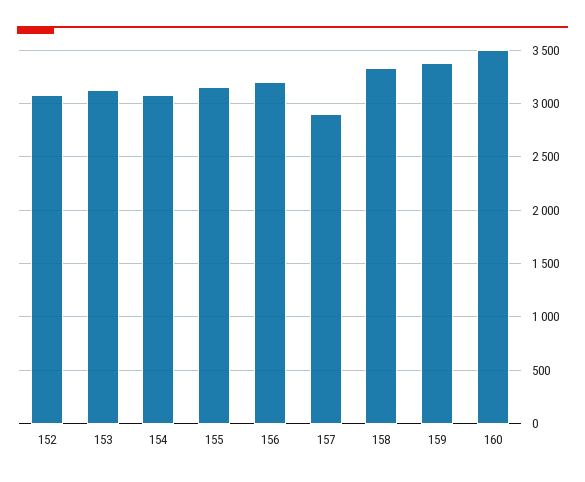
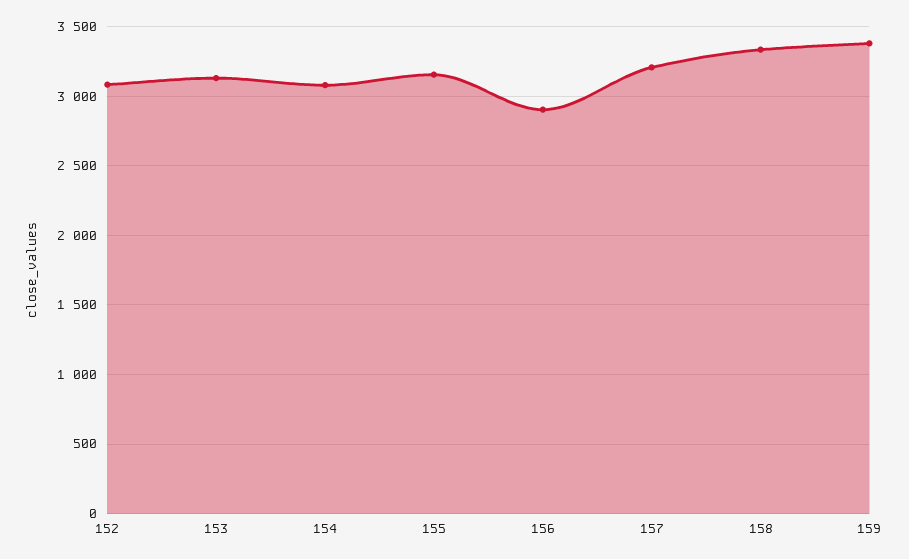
  {
    "152": 3100,
    "153": 3150,
    "154": 3100,
    "155": 3150,
-   "156": 3200,
+   "156": 2900,
-   "157": 2900,
+   "157": 3200,
    "158": 3350,
-   "159": 3400,
+   "159": 3400
-   "160": 3500
  }

